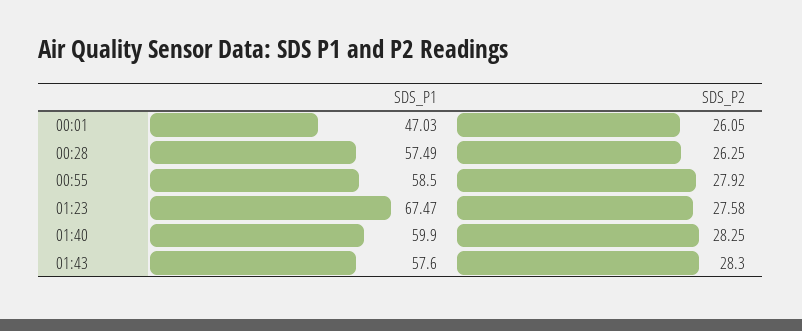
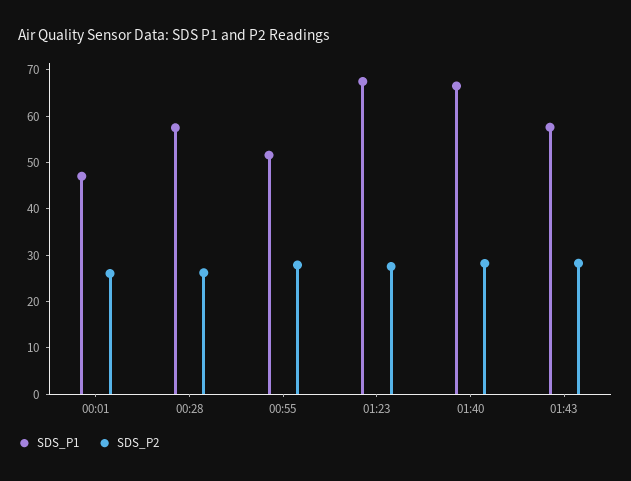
  {
    "SDS_P1": {
      "00:01": 47.03,
      "00:28": 57.49,
-     "00:55": 58.5,
+     "00:55": 52,
      "01:23": 67.47,
-     "01:40": 59.9,
+     "01:40": 66,
      "01:43": 57.6
    },
    "SDS_P2": {
      "00:01": 26.05,
      "00:28": 26.25,
      "00:55": 27.92,
      "01:23": 27.58,
      "01:40": 28.25,
      "01:43": 28.3
    }
  }

